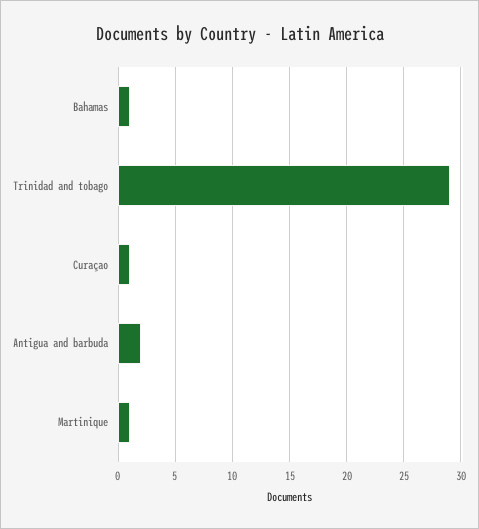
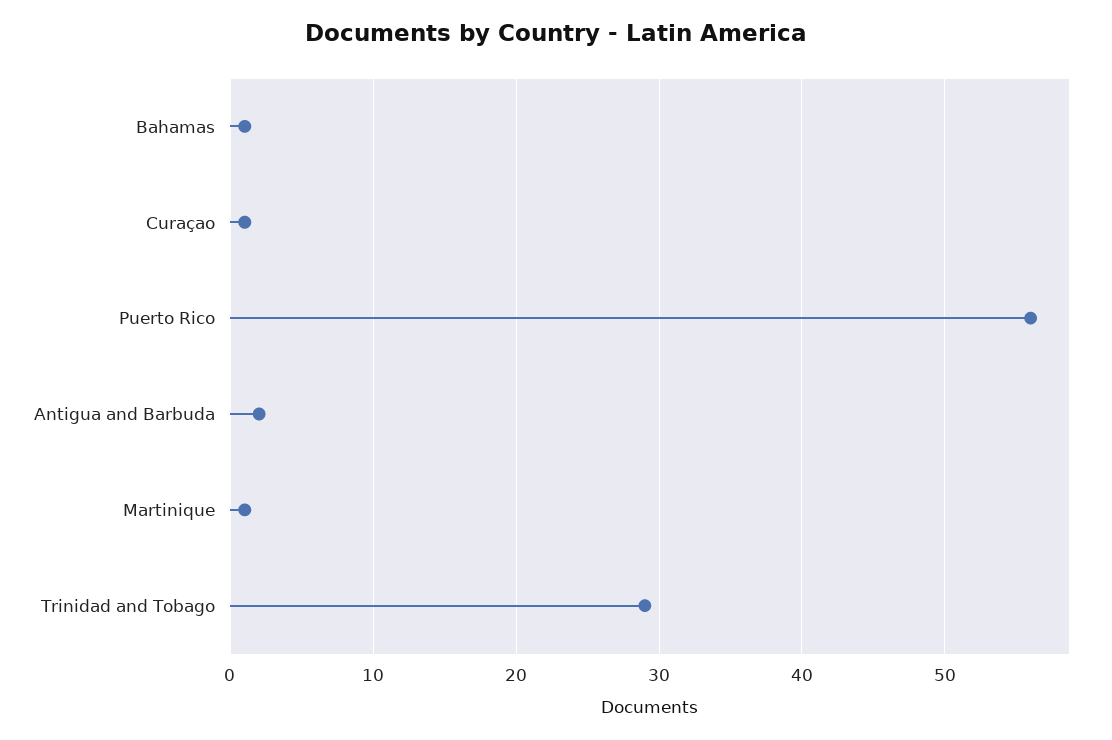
  {
    "Bahamas": 1,
    "Trinidad and tobago": 29,
    "Curaçao": 1,
    "Antigua and barbuda": 2,
-   "Martinique": 1
+   "Martinique": 1,
+   "Puerto Rico": 56
  }

